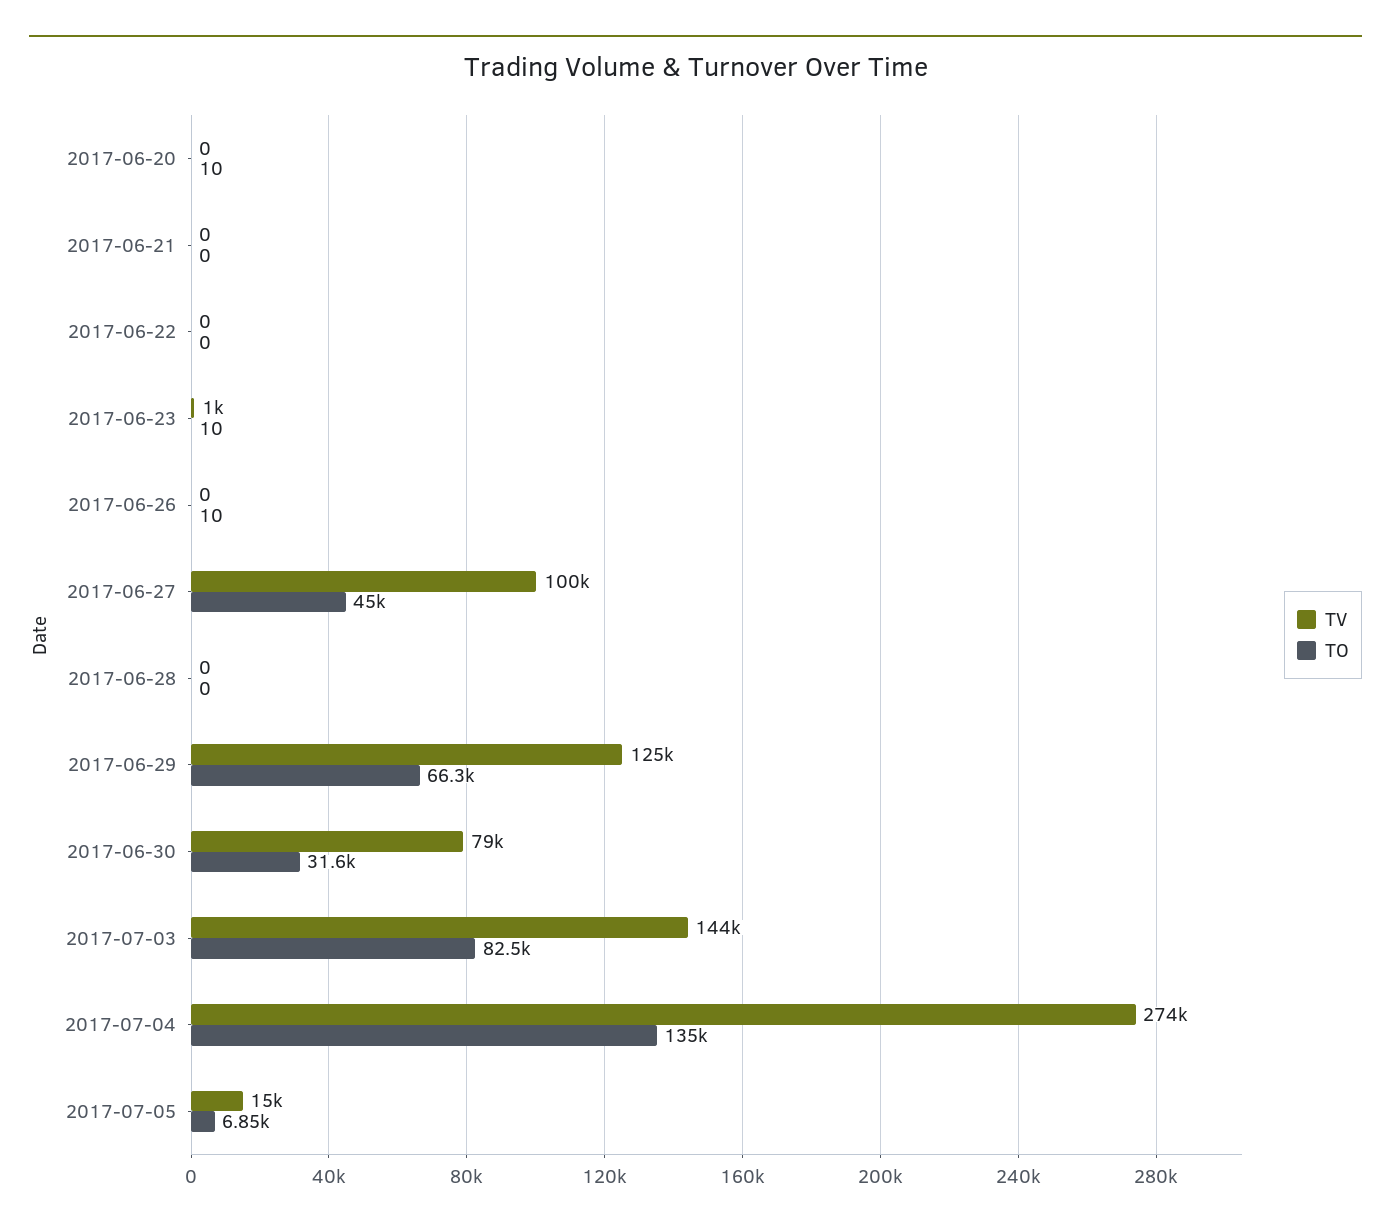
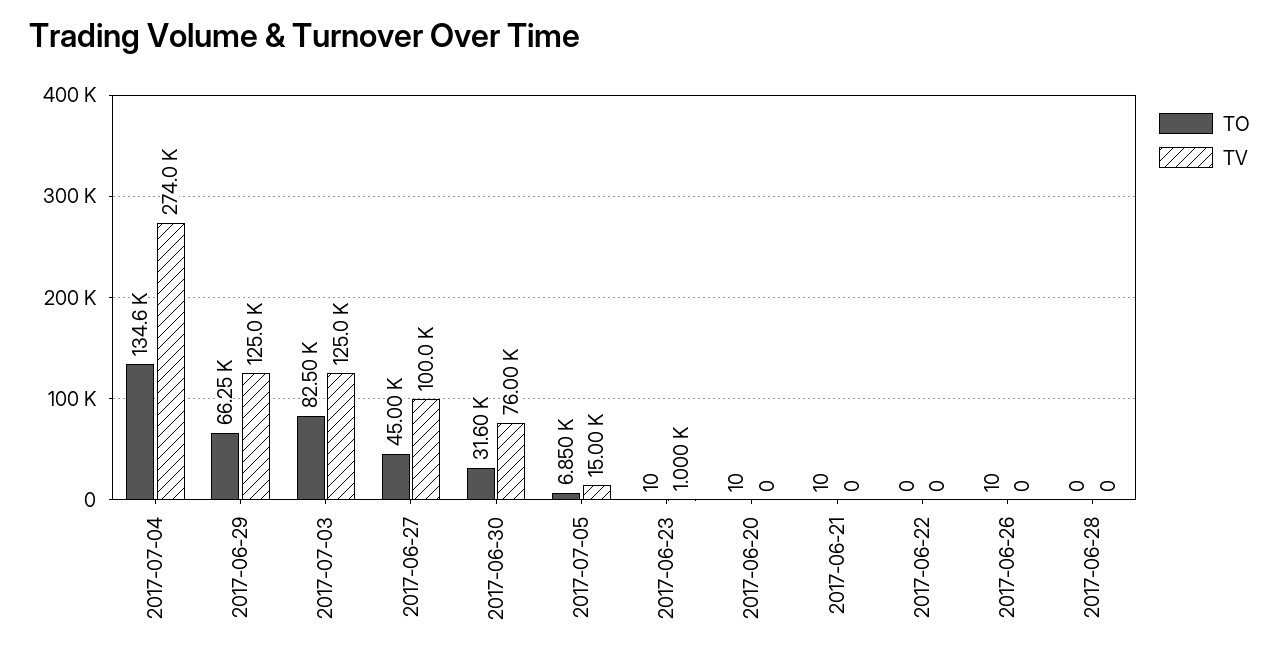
  {
    "TV": {
      "2017-06-20": 0,
      "2017-06-21": 0,
      "2017-06-22": 0,
      "2017-06-23": 1000,
      "2017-06-26": 0,
      "2017-06-27": 100000,
      "2017-06-28": 0,
      "2017-06-29": 125000,
-     "2017-06-30": 79000,
+     "2017-06-30": 76000,
-     "2017-07-03": 144000,
+     "2017-07-03": 125000,
      "2017-07-04": 274000,
      "2017-07-05": 15000
    },
    "TO": {
      "2017-06-20": 10,
-     "2017-06-21": 0,
+     "2017-06-21": 10,
      "2017-06-22": 0,
      "2017-06-23": 10,
      "2017-06-26": 10,
      "2017-06-27": 45000,
      "2017-06-28": 0,
      "2017-06-29": 66250,
      "2017-06-30": 31600,
      "2017-07-03": 82500,
      "2017-07-04": 134600,
      "2017-07-05": 6850
    }
  }

